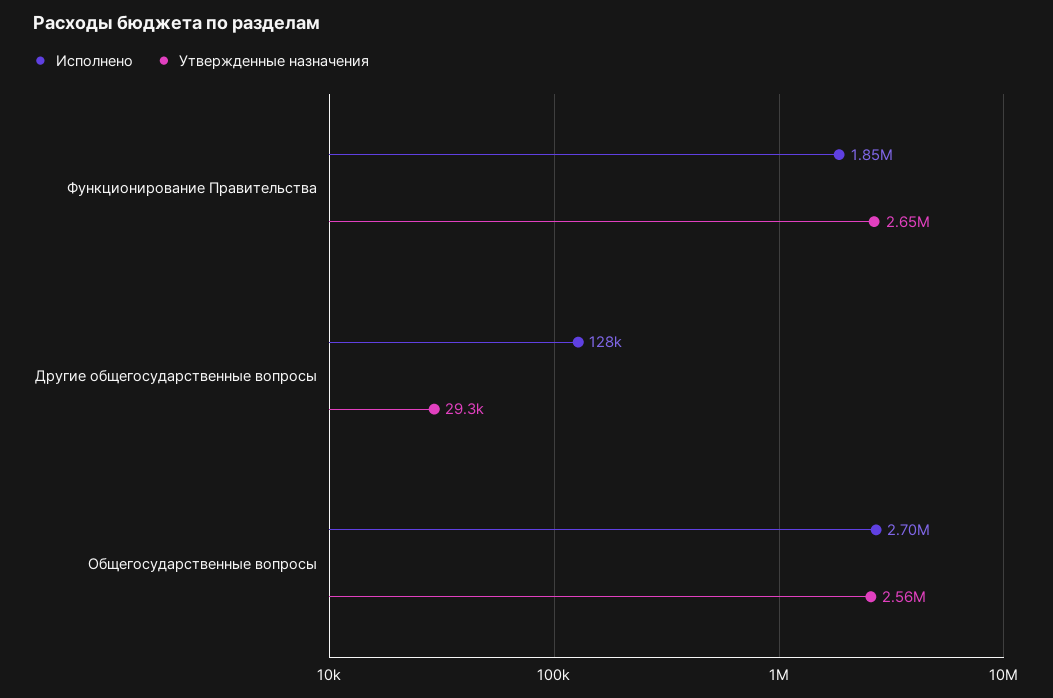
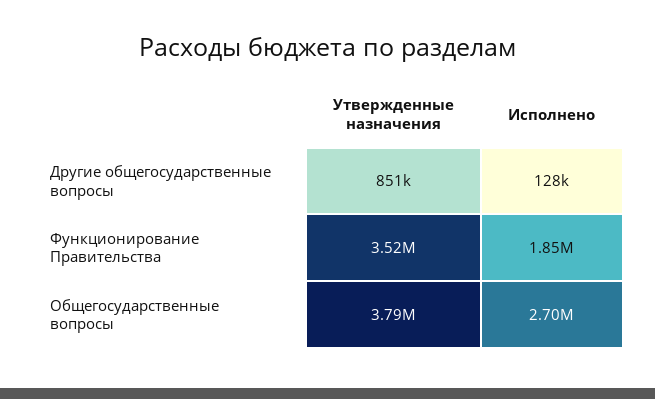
  {
    "Исполнено": {
      "Функционирование Правительства": 1850000,
      "Другие общегосударственные вопросы": 128000,
      "Общегосударственные вопросы": 2700000
    },
    "Утвержденные назначения": {
-     "Функционирование Правительства": 2650000,
+     "Функционирование Правительства": 3520000,
-     "Другие общегосударственные вопросы": 29300,
+     "Другие общегосударственные вопросы": 851000,
-     "Общегосударственные вопросы": 2560000
+     "Общегосударственные вопросы": 3790000
    }
  }

